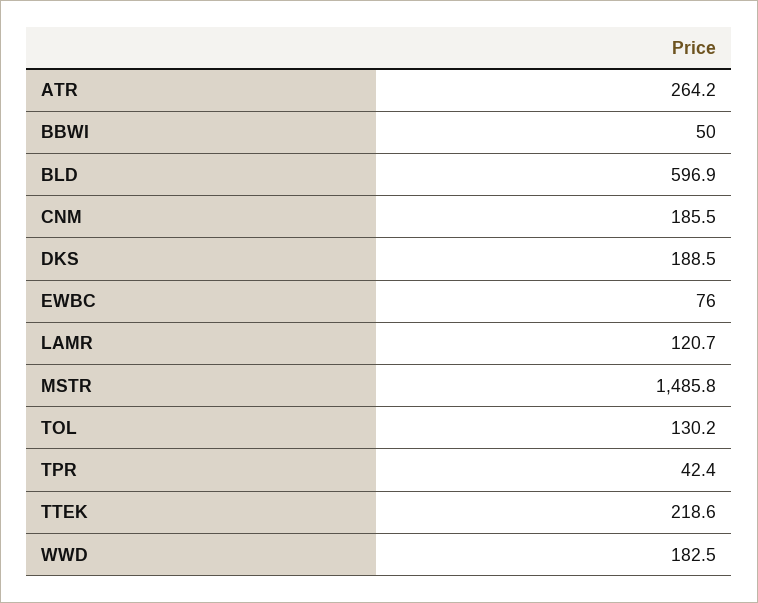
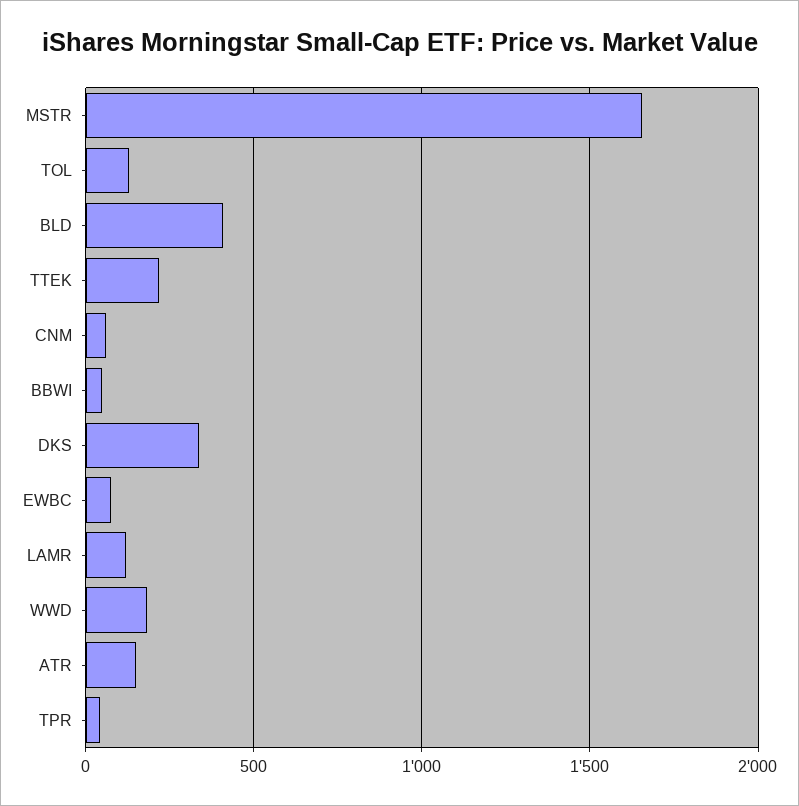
  {
-   "ATR": 264.2,
+   "ATR": 150,
    "BBWI": 50,
-   "BLD": 596.9,
+   "BLD": 400,
-   "CNM": 185.5,
+   "CNM": 50,
-   "DKS": 188.5,
+   "DKS": 350,
    "EWBC": 76,
    "LAMR": 120.7,
-   "MSTR": 1485.8,
+   "MSTR": 1650,
    "TOL": 130.2,
    "TPR": 42.4,
    "TTEK": 218.6,
    "WWD": 182.5
  }

